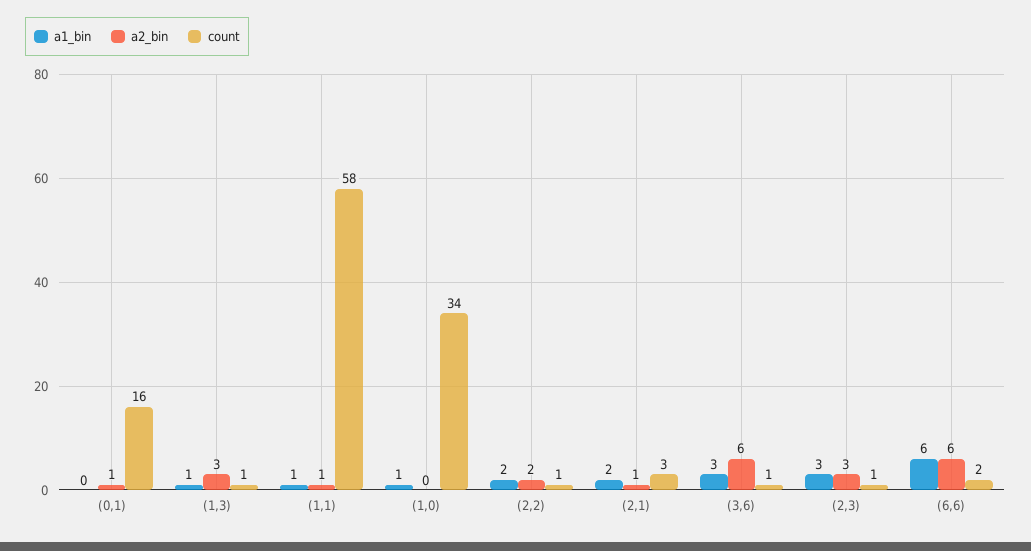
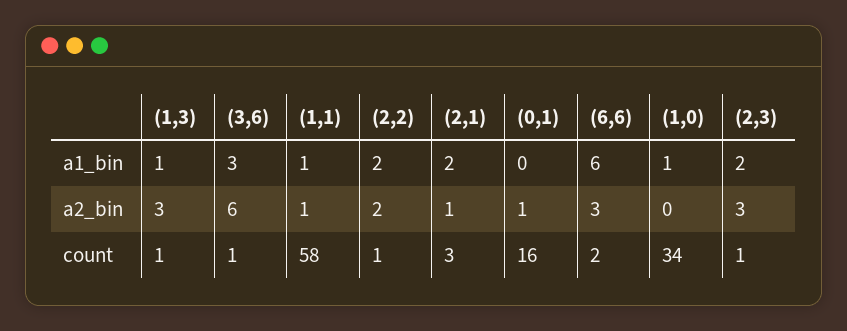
  {
    "a1_bin": {
      "(0,1)": 0,
      "(1,3)": 1,
      "(1,1)": 1,
      "(1,0)": 1,
      "(2,2)": 2,
      "(2,1)": 2,
      "(3,6)": 3,
-     "(2,3)": 3,
+     "(2,3)": 2,
      "(6,6)": 6
    },
    "a2_bin": {
      "(0,1)": 1,
      "(1,3)": 3,
      "(1,1)": 1,
      "(1,0)": 0,
      "(2,2)": 2,
      "(2,1)": 1,
      "(3,6)": 6,
      "(2,3)": 3,
-     "(6,6)": 6
+     "(6,6)": 3
    },
    "count": {
      "(0,1)": 16,
      "(1,3)": 1,
      "(1,1)": 58,
      "(1,0)": 34,
      "(2,2)": 1,
      "(2,1)": 3,
      "(3,6)": 1,
      "(2,3)": 1,
      "(6,6)": 2
    }
  }

